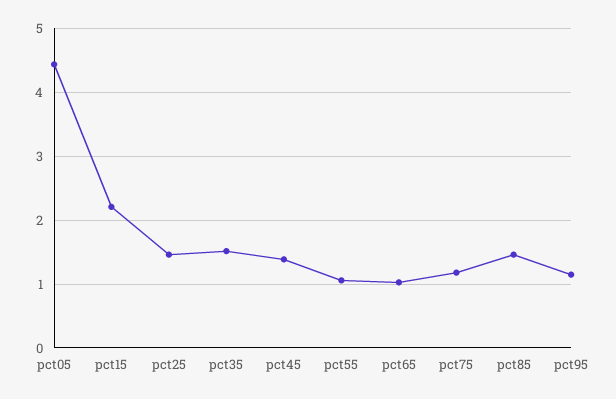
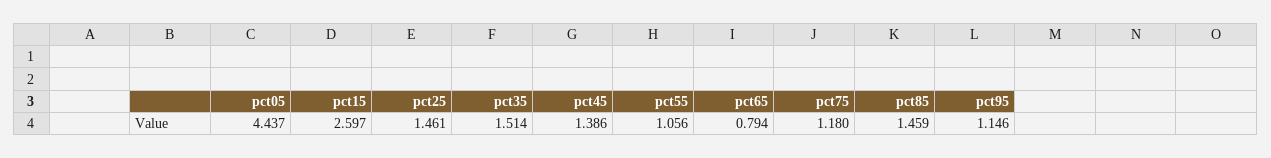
  {
    "pct05": 4.437,
-   "pct15": 2.2,
+   "pct15": 2.597,
    "pct25": 1.461,
    "pct35": 1.514,
    "pct45": 1.386,
    "pct55": 1.056,
-   "pct65": 1,
+   "pct65": 0.794,
    "pct75": 1.18,
    "pct85": 1.459,
    "pct95": 1.146
  }

